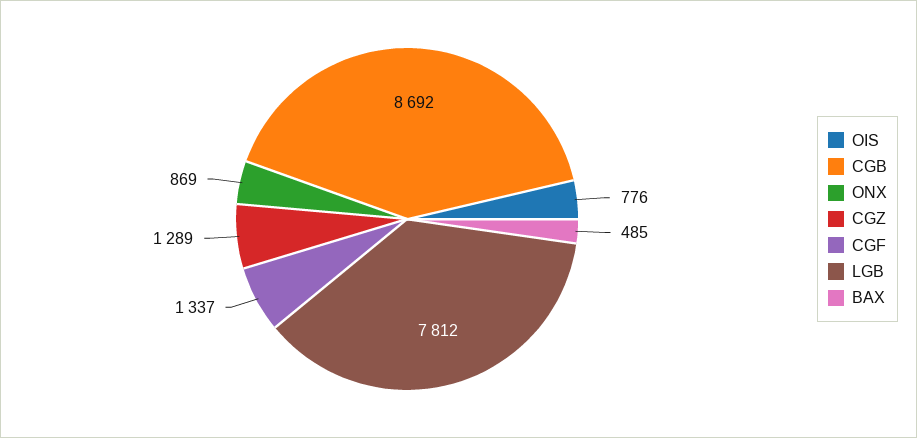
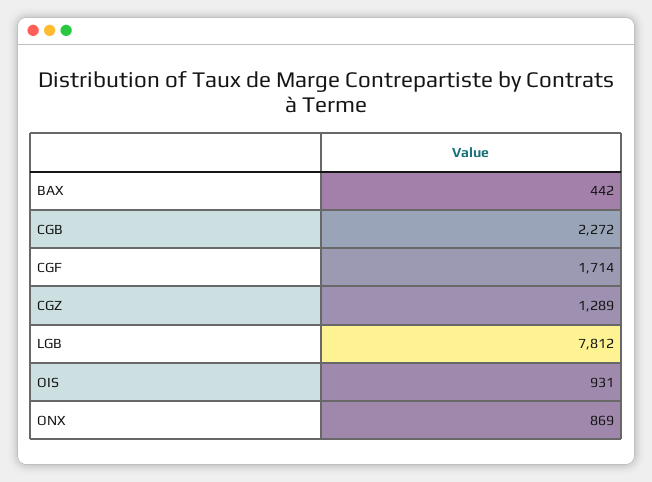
  {
-   "OIS": 776,
+   "OIS": 931,
-   "CGB": 8692,
+   "CGB": 2272,
    "ONX": 869,
    "CGZ": 1289,
-   "CGF": 1337,
+   "CGF": 1714,
    "LGB": 7812,
-   "BAX": 485
+   "BAX": 442
  }

